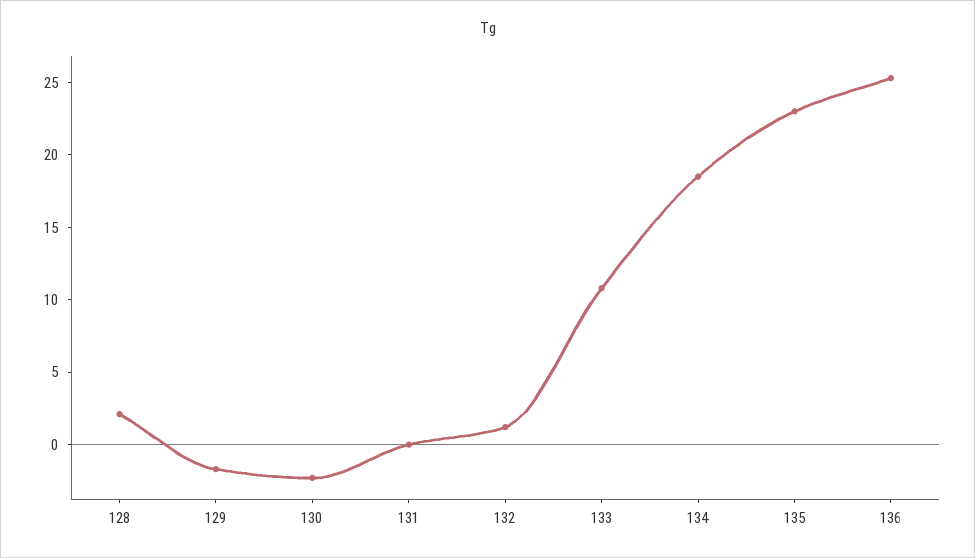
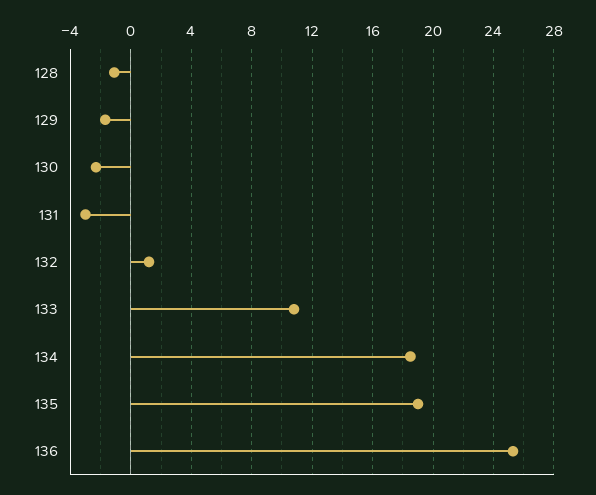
  {
-   "128": 2,
+   "128": -1,
    "129": -1.5,
    "130": -2.5,
-   "131": 0,
+   "131": -3,
    "132": 1,
    "133": 11,
    "134": 18.5,
-   "135": 23,
+   "135": 19,
    "136": 25.5
  }

